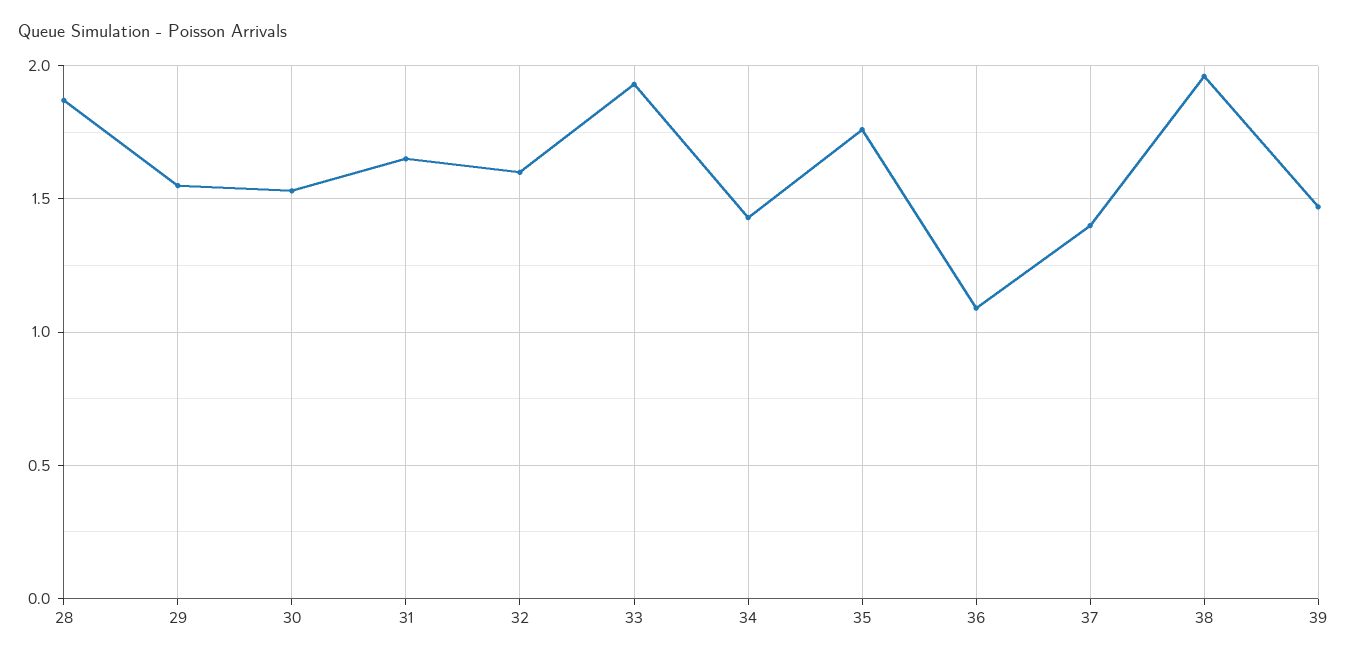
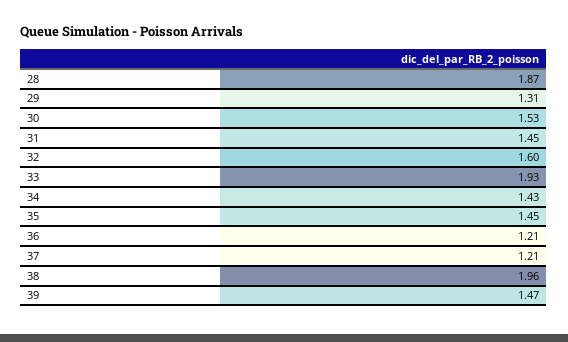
  {
    "28": 1.87,
-   "29": 1.55,
+   "29": 1.31,
    "30": 1.53,
-   "31": 1.65,
+   "31": 1.45,
    "32": 1.6,
    "33": 1.93,
    "34": 1.43,
-   "35": 1.75,
+   "35": 1.45,
-   "36": 1.1,
+   "36": 1.21,
-   "37": 1.4,
+   "37": 1.21,
    "38": 1.96,
    "39": 1.47
  }

